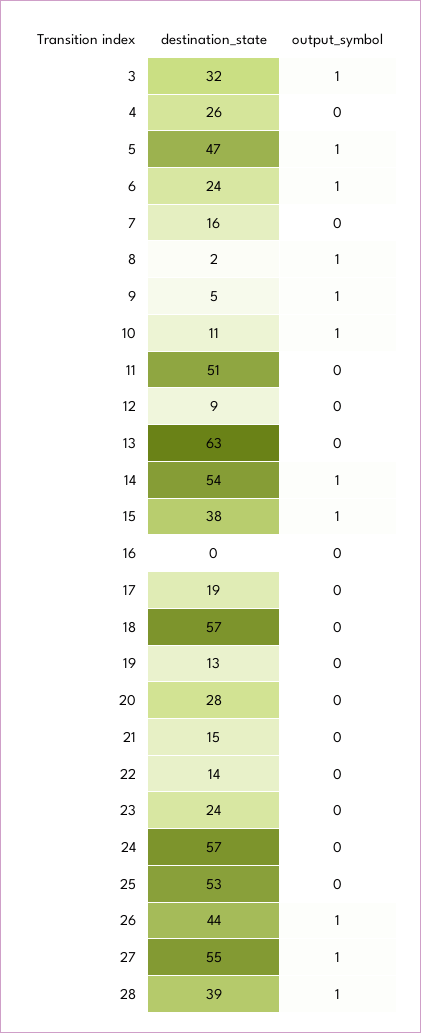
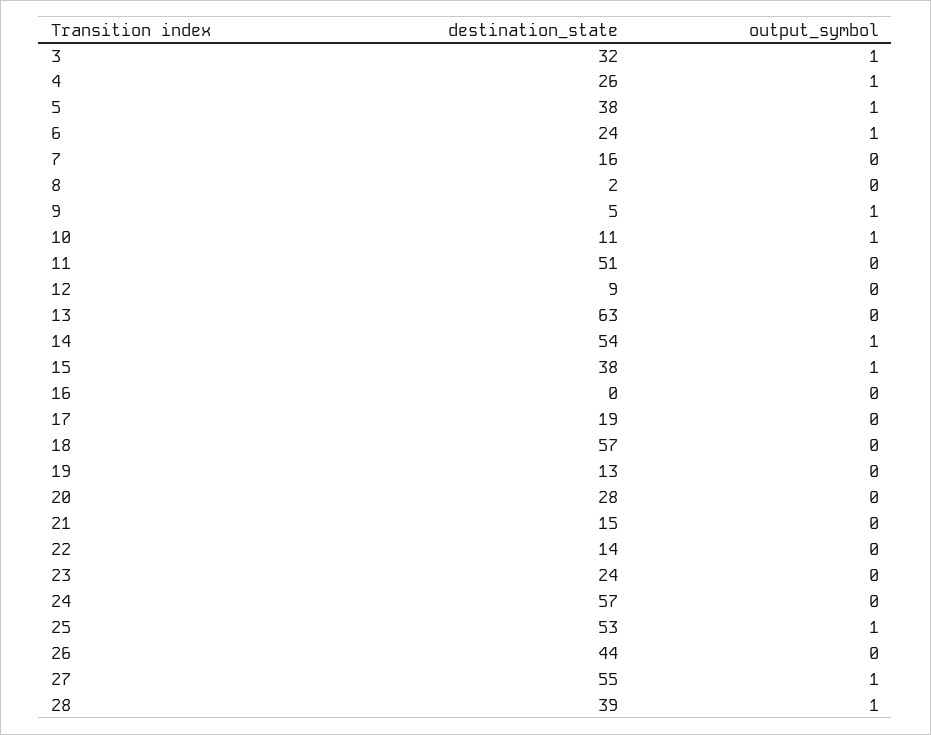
  {
    "destination_state": {
      "3": 32,
      "4": 26,
-     "5": 47,
+     "5": 38,
      "6": 24,
      "7": 16,
      "8": 2,
      "9": 5,
      "10": 11,
      "11": 51,
      "12": 9,
      "13": 63,
      "14": 54,
      "15": 38,
      "16": 0,
      "17": 19,
      "18": 57,
      "19": 13,
      "20": 28,
      "21": 15,
      "22": 14,
      "23": 24,
      "24": 57,
      "25": 53,
      "26": 44,
      "27": 55,
      "28": 39
    },
    "output_symbol": {
      "3": 1,
-     "4": 0,
+     "4": 1,
      "5": 1,
      "6": 1,
      "7": 0,
-     "8": 1,
+     "8": 0,
      "9": 1,
      "10": 1,
      "11": 0,
      "12": 0,
      "13": 0,
      "14": 1,
      "15": 1,
      "16": 0,
      "17": 0,
      "18": 0,
      "19": 0,
      "20": 0,
      "21": 0,
      "22": 0,
      "23": 0,
      "24": 0,
-     "25": 0,
+     "25": 1,
-     "26": 1,
+     "26": 0,
      "27": 1,
      "28": 1
    }
  }

